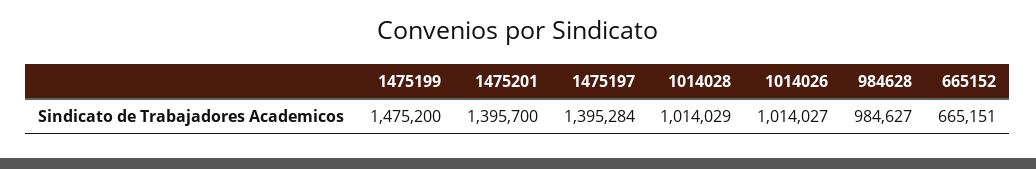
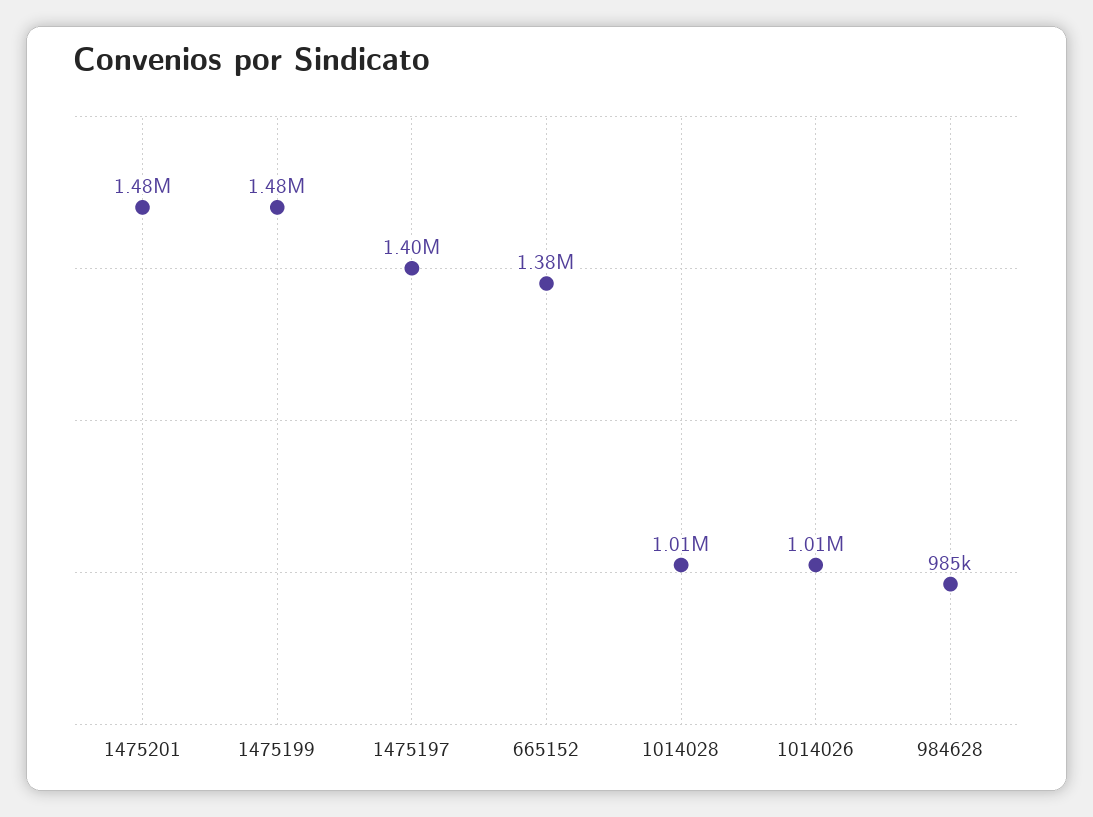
  {
    "1475199": 1475200,
-   "1475201": 1395700,
+   "1475201": 1480000,
    "1475197": 1395284,
    "1014028": 1014029,
    "1014026": 1014027,
    "984628": 984627,
-   "665152": 665151
+   "665152": 1380000
  }

